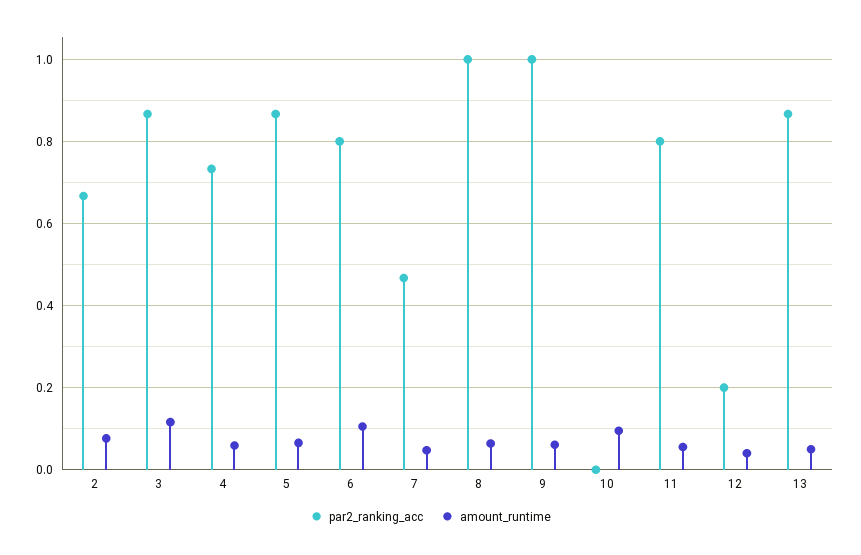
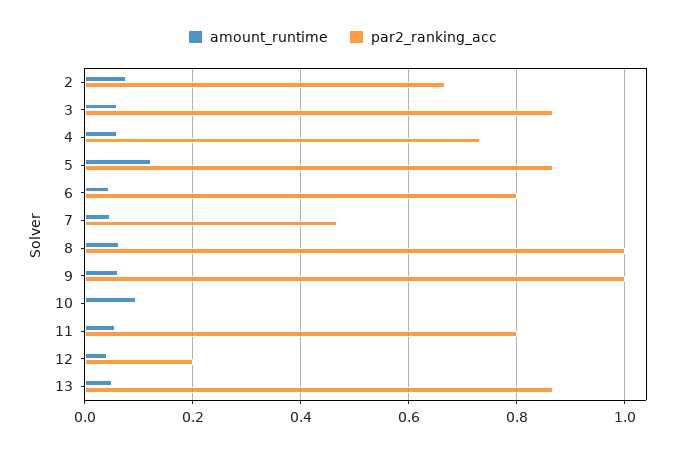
  {
    "par2_ranking_acc": {
      "2": 0.66,
      "3": 0.86,
      "4": 0.74,
      "5": 0.86,
      "6": 0.8,
      "7": 0.46,
      "8": 1,
      "9": 1,
      "10": 0,
      "11": 0.8,
      "12": 0.2,
      "13": 0.86
    },
    "amount_runtime": {
      "2": 0.08,
-     "3": 0.12,
+     "3": 0.06,
      "4": 0.06,
-     "5": 0.06,
+     "5": 0.12,
-     "6": 0.1,
+     "6": 0.04,
      "7": 0.04,
      "8": 0.06,
      "9": 0.06,
      "10": 0.1,
      "11": 0.06,
      "12": 0.04,
      "13": 0.04
    }
  }

